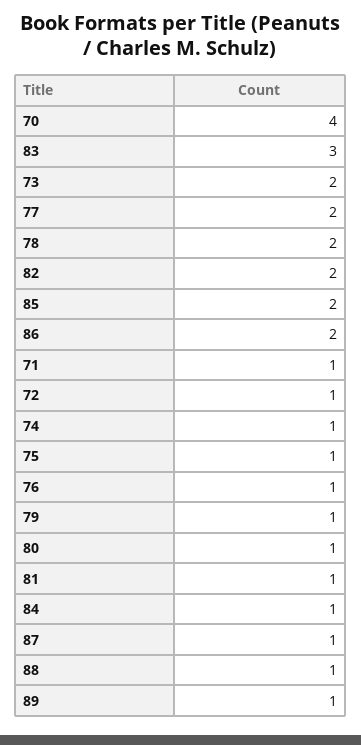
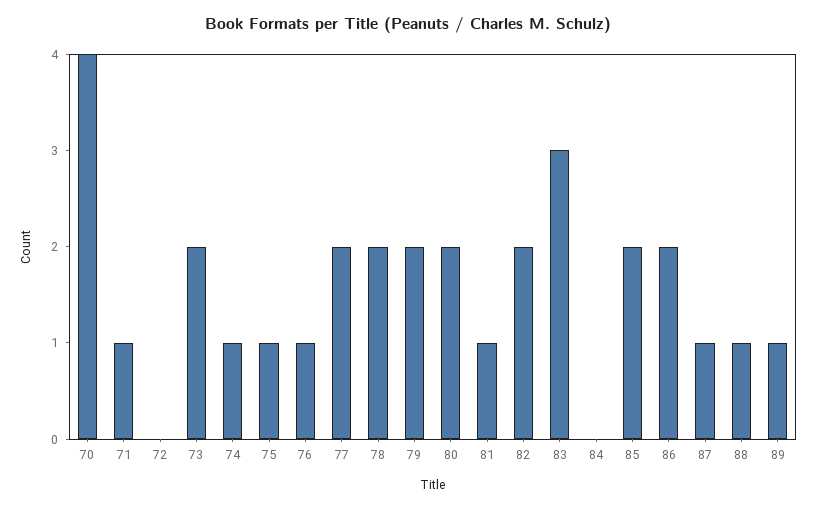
  {
    "70": 4,
    "83": 3,
    "73": 2,
    "77": 2,
    "78": 2,
    "82": 2,
    "85": 2,
    "86": 2,
    "71": 1,
-   "72": 1,
+   "72": 0,
    "74": 1,
    "75": 1,
    "76": 1,
-   "79": 1,
+   "79": 2,
-   "80": 1,
+   "80": 2,
    "81": 1,
-   "84": 1,
+   "84": 0,
    "87": 1,
    "88": 1,
    "89": 1
  }

